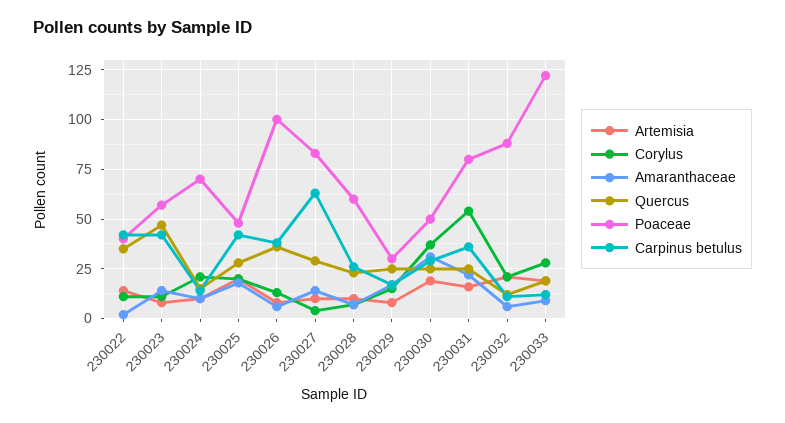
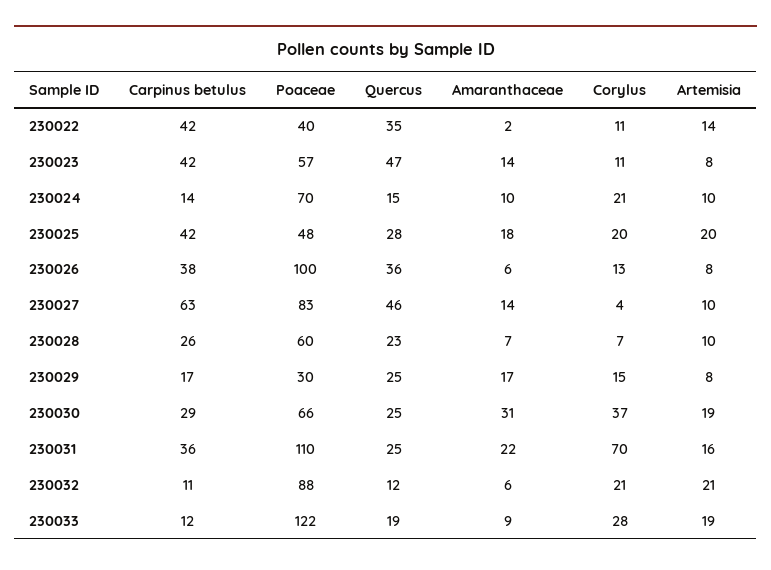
  {
    "Artemisia": {
      "230022": 14,
      "230023": 8,
      "230024": 10,
      "230025": 20,
      "230026": 8,
      "230027": 10,
      "230028": 10,
      "230029": 8,
      "230030": 19,
      "230031": 16,
      "230032": 21,
      "230033": 19
    },
    "Corylus": {
      "230022": 11,
      "230023": 11,
      "230024": 21,
      "230025": 20,
      "230026": 13,
      "230027": 4,
      "230028": 7,
      "230029": 15,
      "230030": 37,
-     "230031": 55,
+     "230031": 70,
      "230032": 21,
      "230033": 28
    },
    "Amaranthaceae": {
      "230022": 2,
      "230023": 14,
      "230024": 10,
      "230025": 18,
      "230026": 6,
      "230027": 14,
      "230028": 7,
      "230029": 17,
      "230030": 31,
      "230031": 22,
      "230032": 6,
      "230033": 9
    },
    "Quercus": {
      "230022": 35,
      "230023": 47,
      "230024": 15,
      "230025": 28,
      "230026": 36,
-     "230027": 30,
+     "230027": 46,
      "230028": 23,
      "230029": 25,
      "230030": 25,
      "230031": 25,
      "230032": 12,
      "230033": 19
    },
    "Poaceae": {
      "230022": 40,
      "230023": 57,
      "230024": 70,
      "230025": 48,
      "230026": 100,
      "230027": 83,
      "230028": 60,
      "230029": 30,
-     "230030": 50,
+     "230030": 66,
-     "230031": 80,
+     "230031": 110,
      "230032": 88,
      "230033": 122
    },
    "Carpinus betulus": {
      "230022": 42,
      "230023": 42,
      "230024": 14,
      "230025": 42,
      "230026": 38,
      "230027": 63,
      "230028": 26,
      "230029": 17,
      "230030": 29,
      "230031": 36,
      "230032": 11,
      "230033": 12
    }
  }

